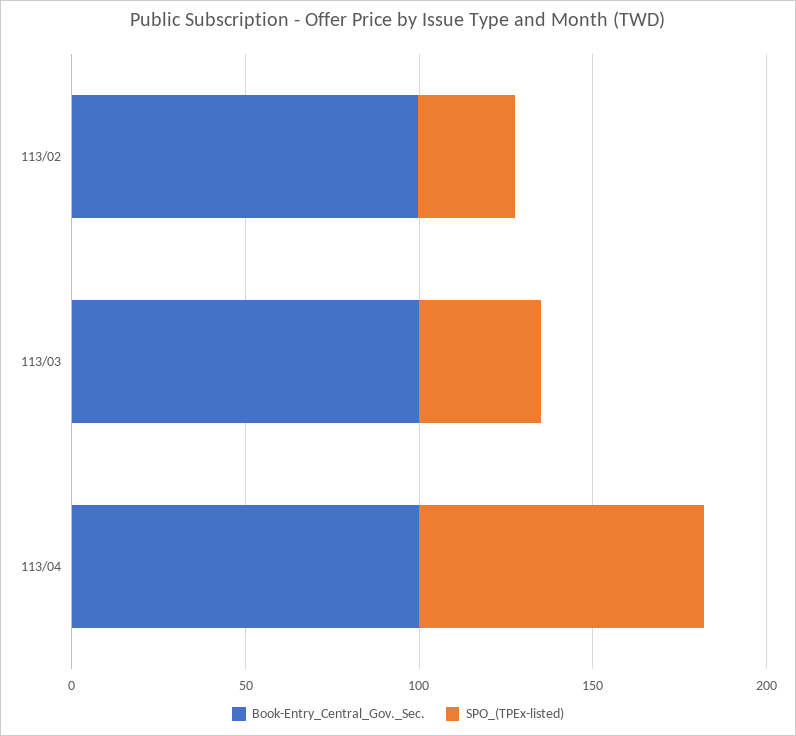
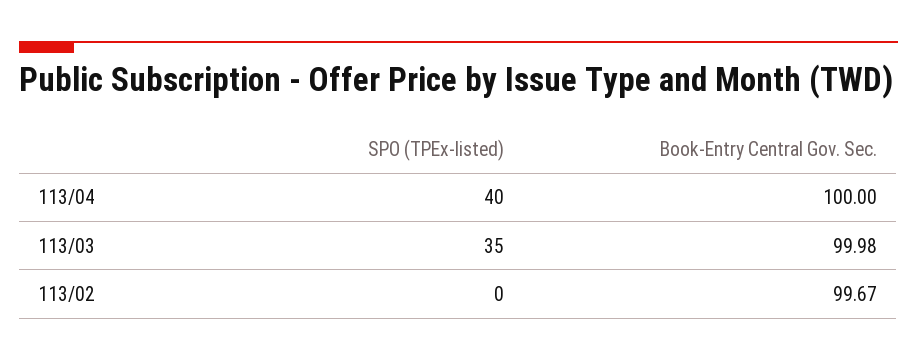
  {
    "Book-Entry_Central_Gov._Sec.": {
      "113/02": 99.67,
      "113/03": 99.98,
      "113/04": 100
    },
    "SPO_(TPEx-listed)": {
-     "113/02": 30,
+     "113/02": 0,
      "113/03": 35,
-     "113/04": 80
+     "113/04": 40
    }
  }

